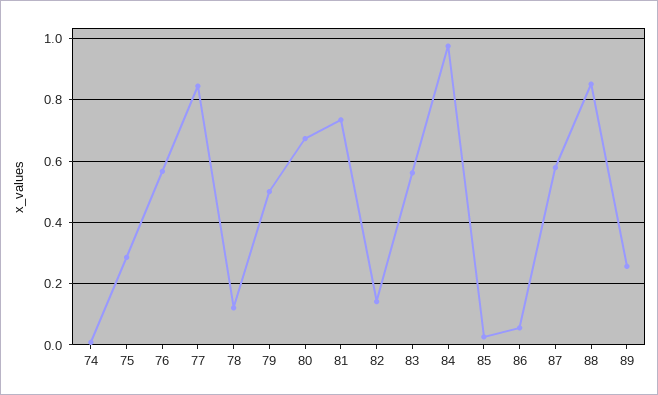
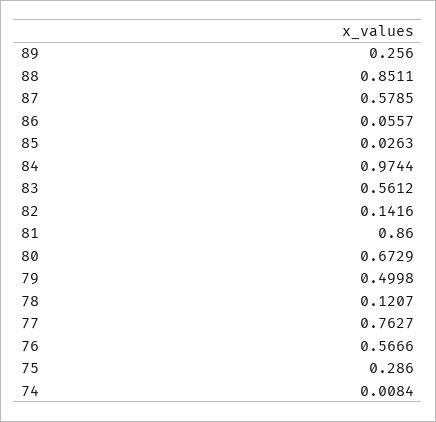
  {
    "74": 0.0084,
    "75": 0.286,
    "76": 0.5666,
-   "77": 0.84,
+   "77": 0.7627,
    "78": 0.1207,
    "79": 0.4998,
    "80": 0.6729,
-   "81": 0.74,
+   "81": 0.86,
    "82": 0.1416,
    "83": 0.5612,
    "84": 0.9744,
    "85": 0.0263,
    "86": 0.0557,
    "87": 0.5785,
    "88": 0.8511,
    "89": 0.256
  }

